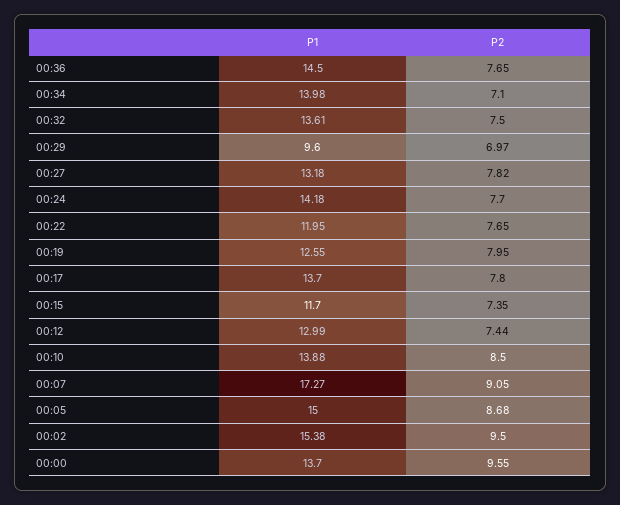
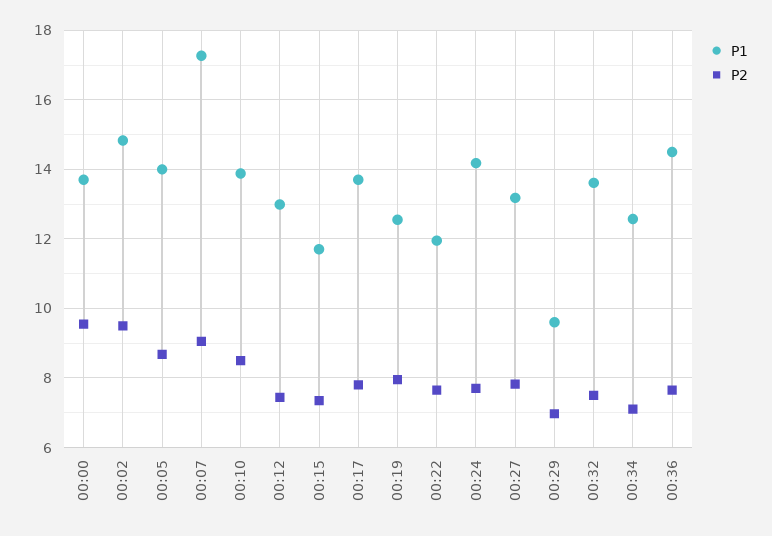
  {
    "P1": {
      "00:36": 14.5,
-     "00:34": 13.98,
+     "00:34": 12.6,
      "00:32": 13.61,
      "00:29": 9.6,
      "00:27": 13.18,
      "00:24": 14.18,
      "00:22": 11.95,
      "00:19": 12.55,
      "00:17": 13.7,
      "00:15": 11.7,
      "00:12": 12.99,
      "00:10": 13.88,
      "00:07": 17.27,
-     "00:05": 15,
+     "00:05": 14,
-     "00:02": 15.38,
+     "00:02": 14.8,
      "00:00": 13.7
    },
    "P2": {
      "00:36": 7.65,
      "00:34": 7.1,
      "00:32": 7.5,
      "00:29": 6.97,
      "00:27": 7.82,
      "00:24": 7.7,
      "00:22": 7.65,
      "00:19": 7.95,
      "00:17": 7.8,
      "00:15": 7.35,
      "00:12": 7.44,
      "00:10": 8.5,
      "00:07": 9.05,
      "00:05": 8.68,
      "00:02": 9.5,
      "00:00": 9.55
    }
  }

